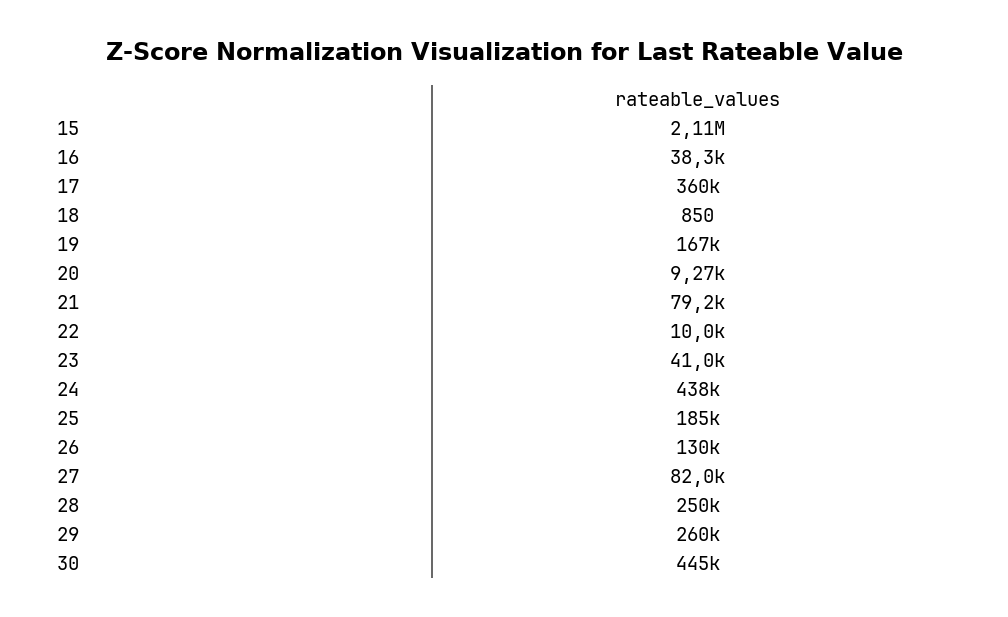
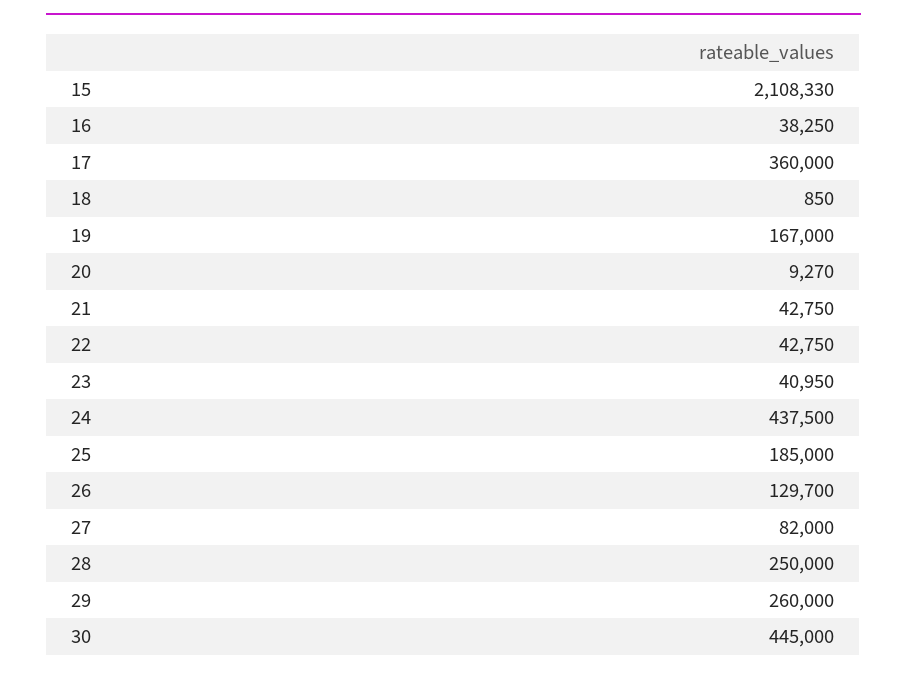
  {
    "15": 2108330,
    "16": 38250,
    "17": 360000,
    "18": 850,
    "19": 167000,
    "20": 9270,
-   "21": 79200,
+   "21": 42750,
-   "22": 10000,
+   "22": 42750,
    "23": 40950,
    "24": 437500,
    "25": 185000,
    "26": 129700,
    "27": 82000,
    "28": 250000,
    "29": 260000,
    "30": 445000
  }

